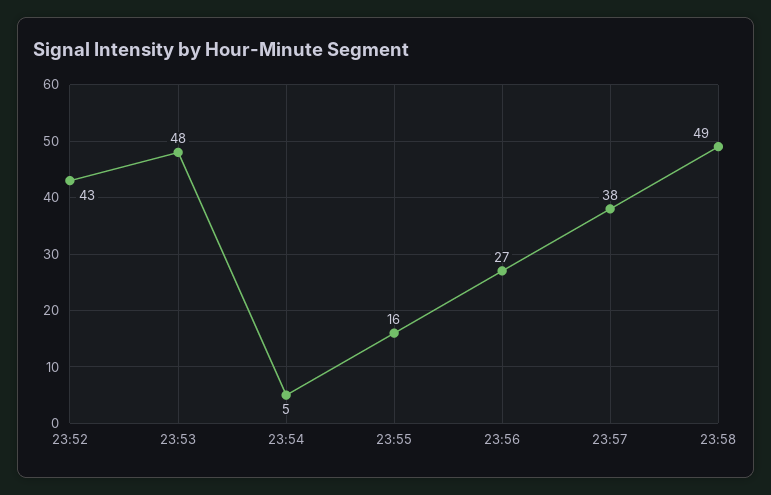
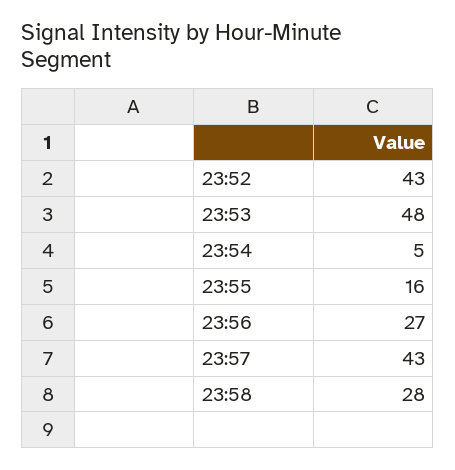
  {
    "23:52": 43,
    "23:53": 48,
    "23:54": 5,
    "23:55": 16,
    "23:56": 27,
-   "23:57": 38,
+   "23:57": 43,
-   "23:58": 49
+   "23:58": 28
  }

